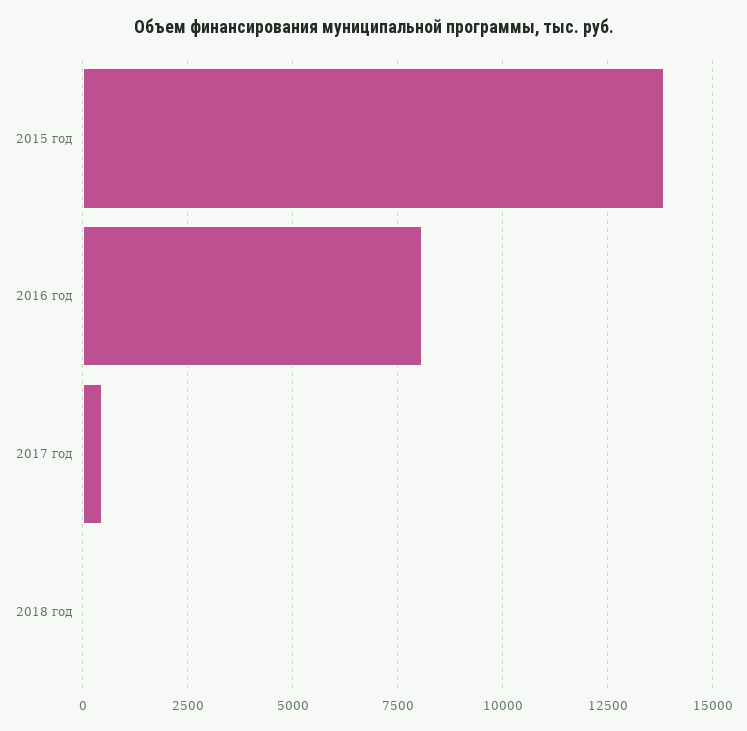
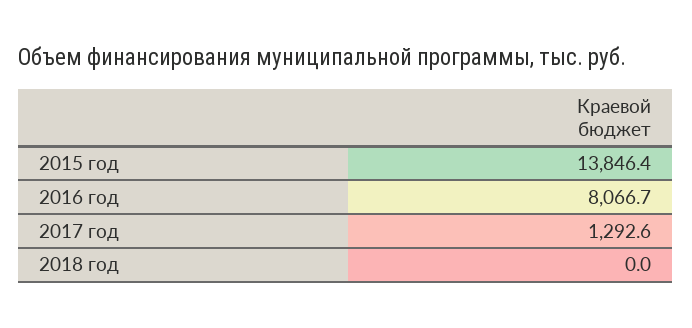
  {
    "2015 год": 13846.4,
    "2016 год": 8066.7,
-   "2017 год": 500,
+   "2017 год": 1292.6,
    "2018 год": 0
  }

